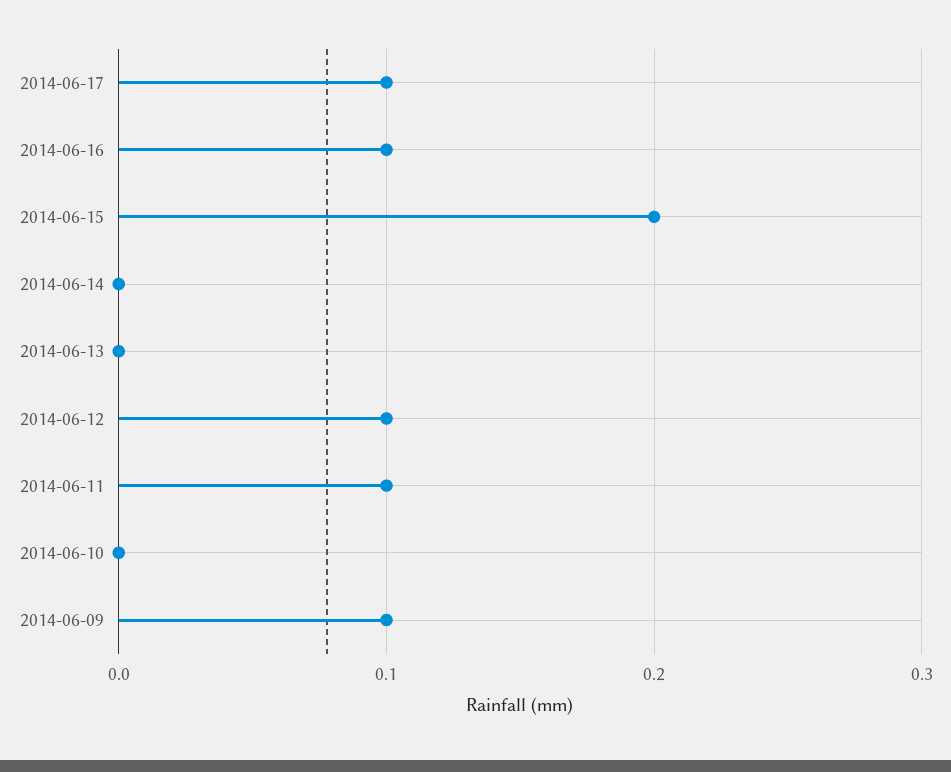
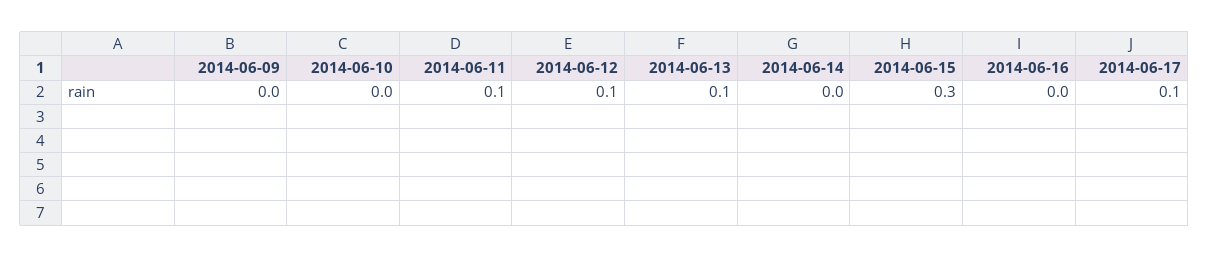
  {
    "2014-06-17": 0.1,
-   "2014-06-16": 0.1,
+   "2014-06-16": 0,
-   "2014-06-15": 0.2,
+   "2014-06-15": 0.3,
    "2014-06-14": 0,
-   "2014-06-13": 0,
+   "2014-06-13": 0.1,
    "2014-06-12": 0.1,
    "2014-06-11": 0.1,
    "2014-06-10": 0,
-   "2014-06-09": 0.1
+   "2014-06-09": 0
  }

